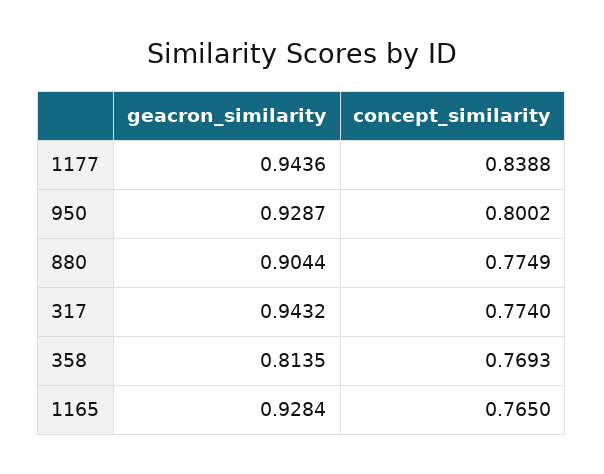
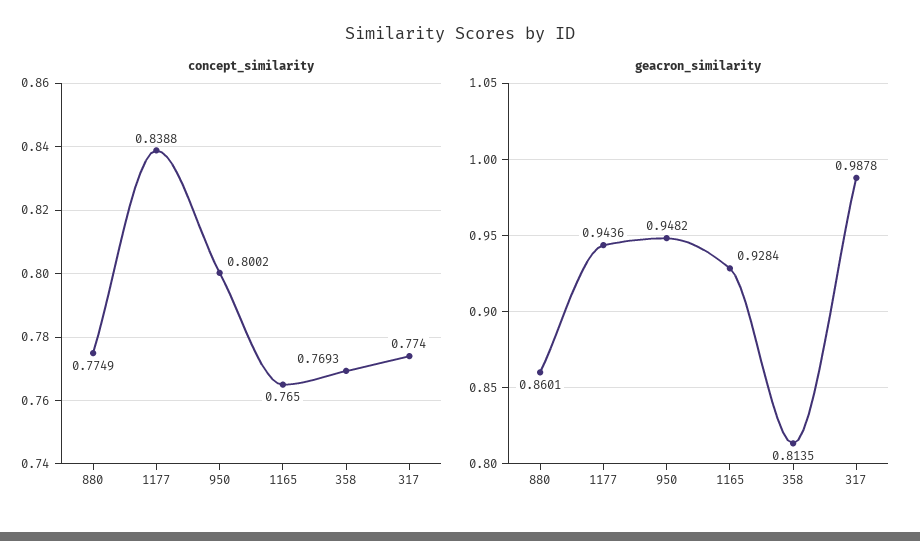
  {
    "geacron_similarity": {
      "1177": 0.9436,
-     "950": 0.9287,
+     "950": 0.9482,
-     "880": 0.9044,
+     "880": 0.8601,
-     "317": 0.9432,
+     "317": 0.9878,
      "358": 0.8135,
      "1165": 0.9284
    },
    "concept_similarity": {
      "1177": 0.8388,
      "950": 0.8002,
      "880": 0.7749,
      "317": 0.774,
      "358": 0.7693,
      "1165": 0.765
    }
  }

